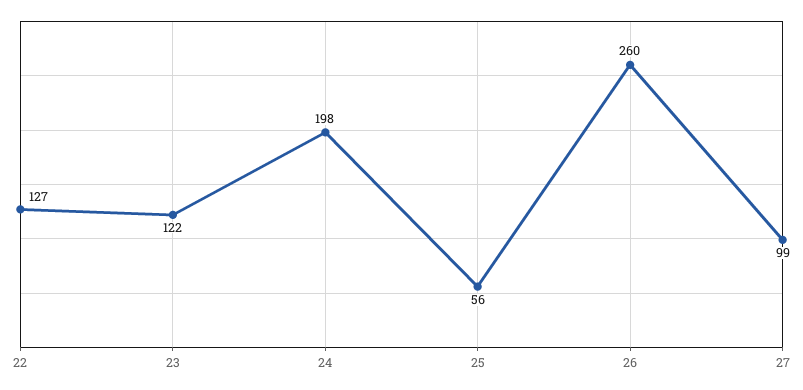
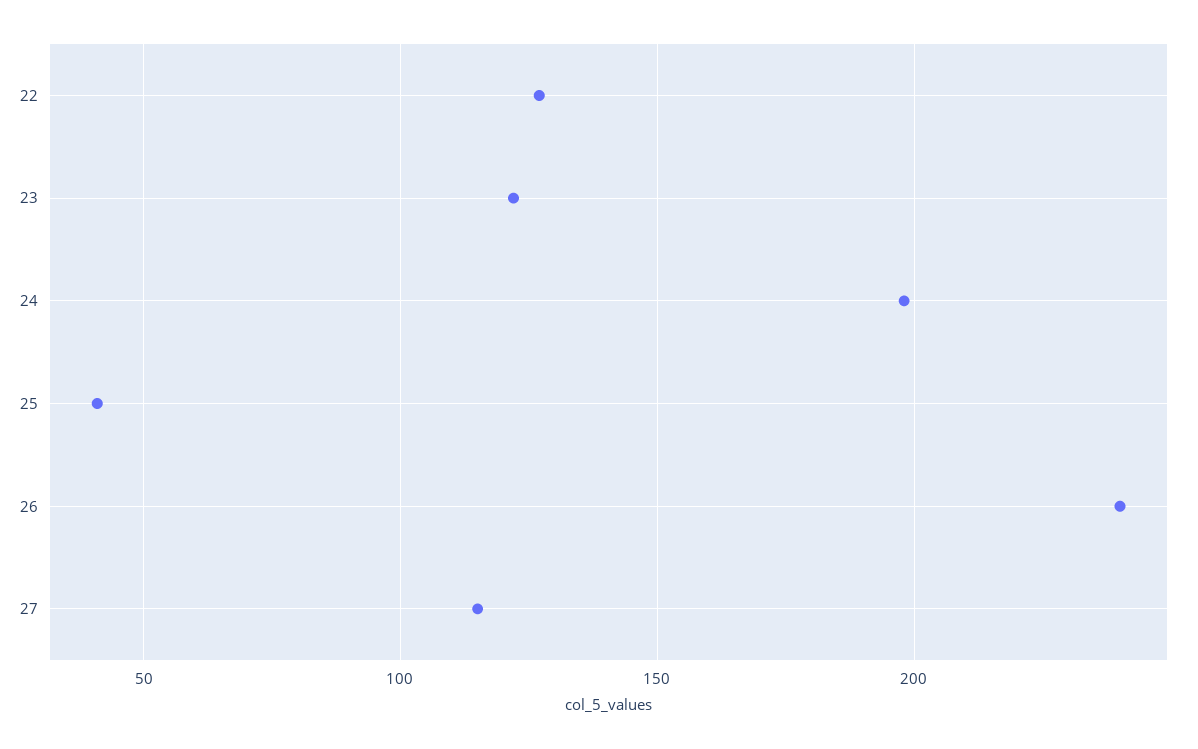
  {
    "22": 127,
    "23": 122,
    "24": 198,
-   "25": 56,
+   "25": 40,
-   "26": 260,
+   "26": 240,
-   "27": 99
+   "27": 115
  }

